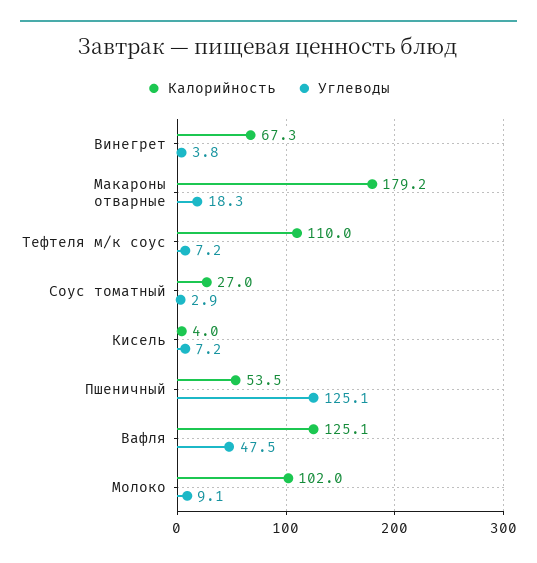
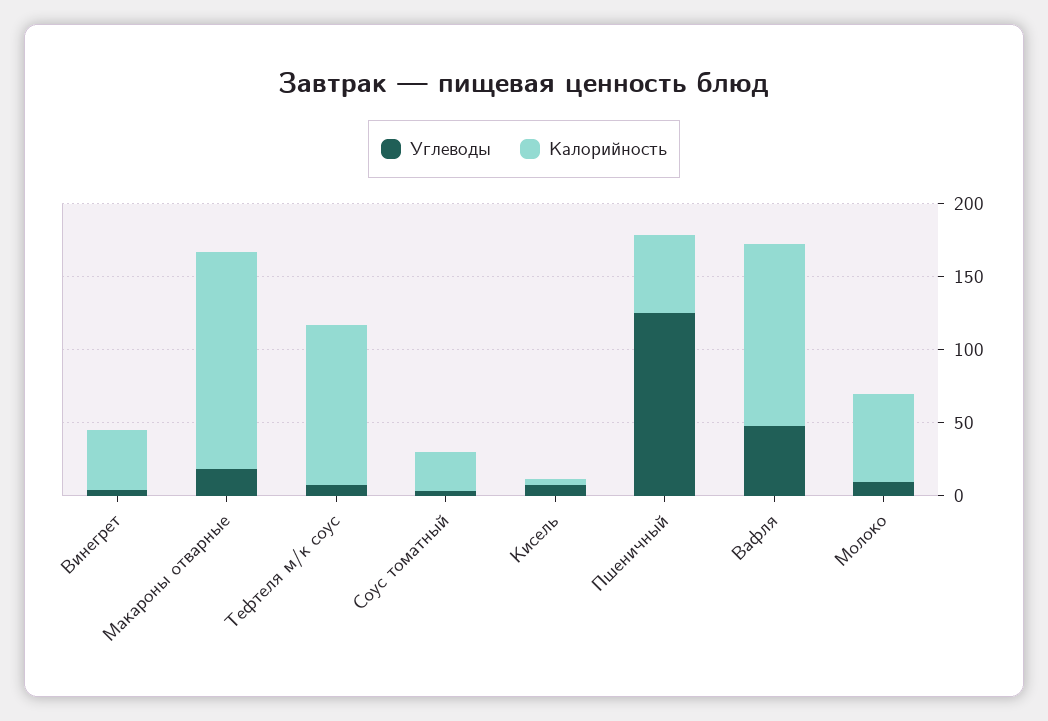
  {
    "Калорийность": {
-     "Винегрет": 67.3,
+     "Винегрет": 40,
-     "Макароны отварные": 179.2,
+     "Макароны отварные": 150,
      "Тефтеля м/к соус": 110,
      "Соус томатный": 27,
      "Кисель": 4,
      "Пшеничный": 53.5,
      "Вафля": 125.1,
-     "Молоко": 102
+     "Молоко": 60
    },
    "Углеводы": {
      "Винегрет": 3.8,
      "Макароны отварные": 18.3,
      "Тефтеля м/к соус": 7.2,
      "Соус томатный": 2.9,
      "Кисель": 7.2,
      "Пшеничный": 125.1,
      "Вафля": 47.5,
      "Молоко": 9.1
    }
  }

